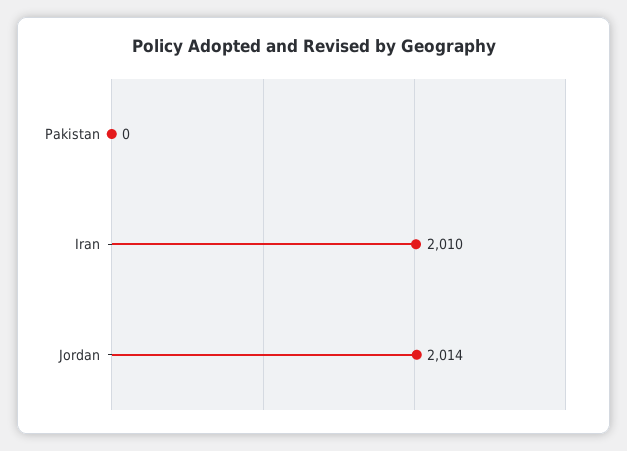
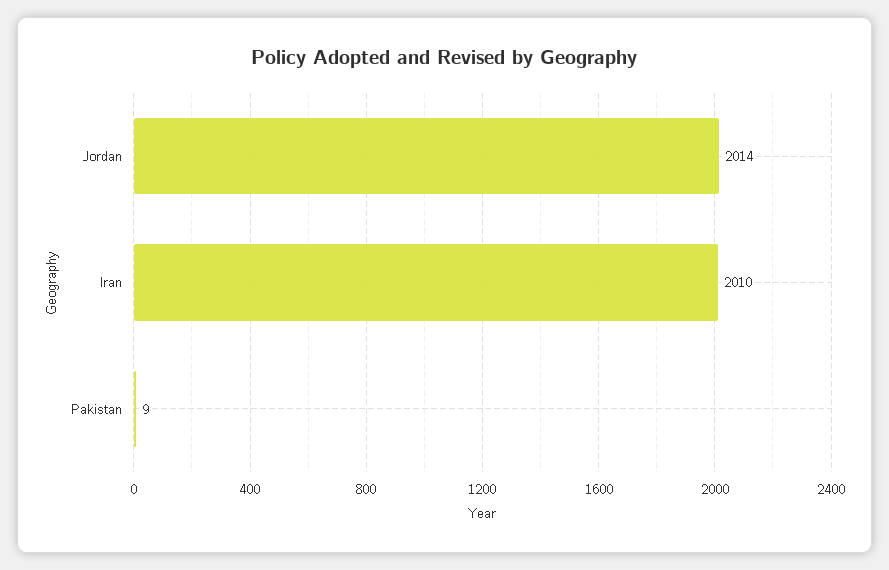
  {
-   "Pakistan": 0,
+   "Pakistan": 9,
    "Iran": 2010,
    "Jordan": 2014
  }

